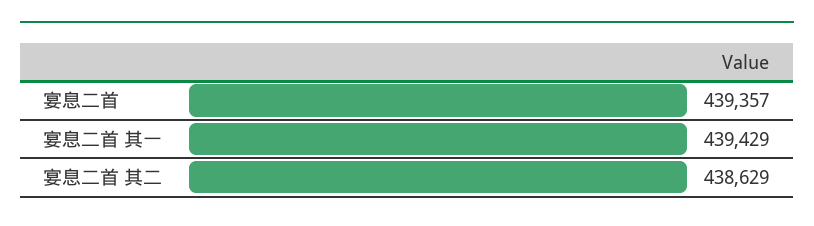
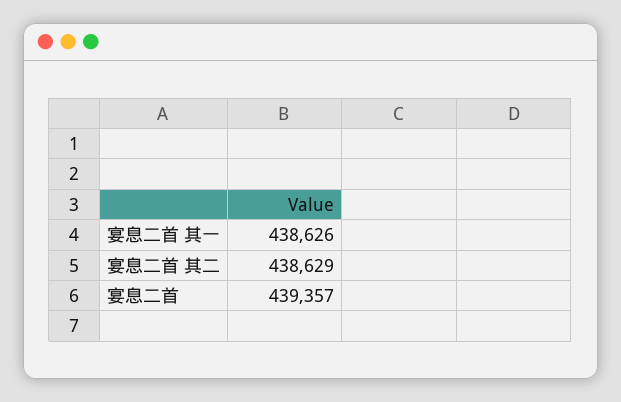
  {
    "宴息二首": 439357,
-   "宴息二首 其一": 439429,
+   "宴息二首 其一": 438626,
    "宴息二首 其二": 438629
  }

